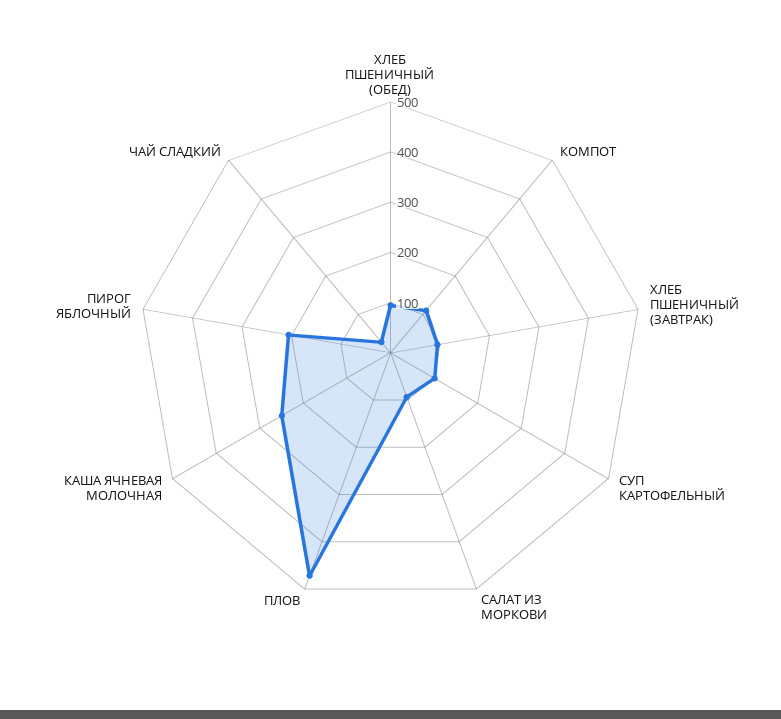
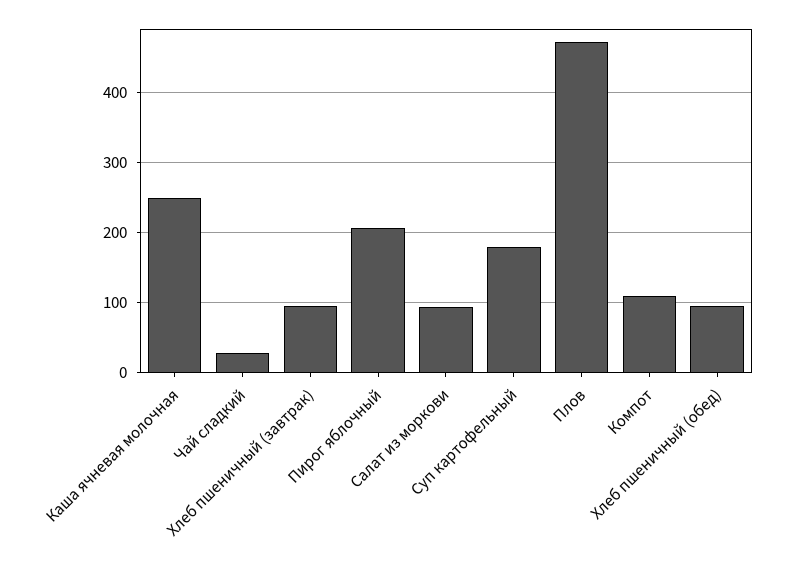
  {
    "ХЛЕБ ПШЕНИЧНЫЙ (ОБЕД)": 90,
    "КОМПОТ": 110,
    "ХЛЕБ ПШЕНИЧНЫЙ (ЗАВТРАК)": 90,
-   "СУП КАРТОФЕЛЬНЫЙ": 100,
+   "СУП КАРТОФЕЛЬНЫЙ": 180,
    "САЛАТ ИЗ МОРКОВИ": 90,
    "ПЛОВ": 470,
    "КАША ЯЧНЕВАЯ МОЛОЧНАЯ": 250,
    "ПИРОГ ЯБЛОЧНЫЙ": 210,
    "ЧАЙ СЛАДКИЙ": 30
  }

